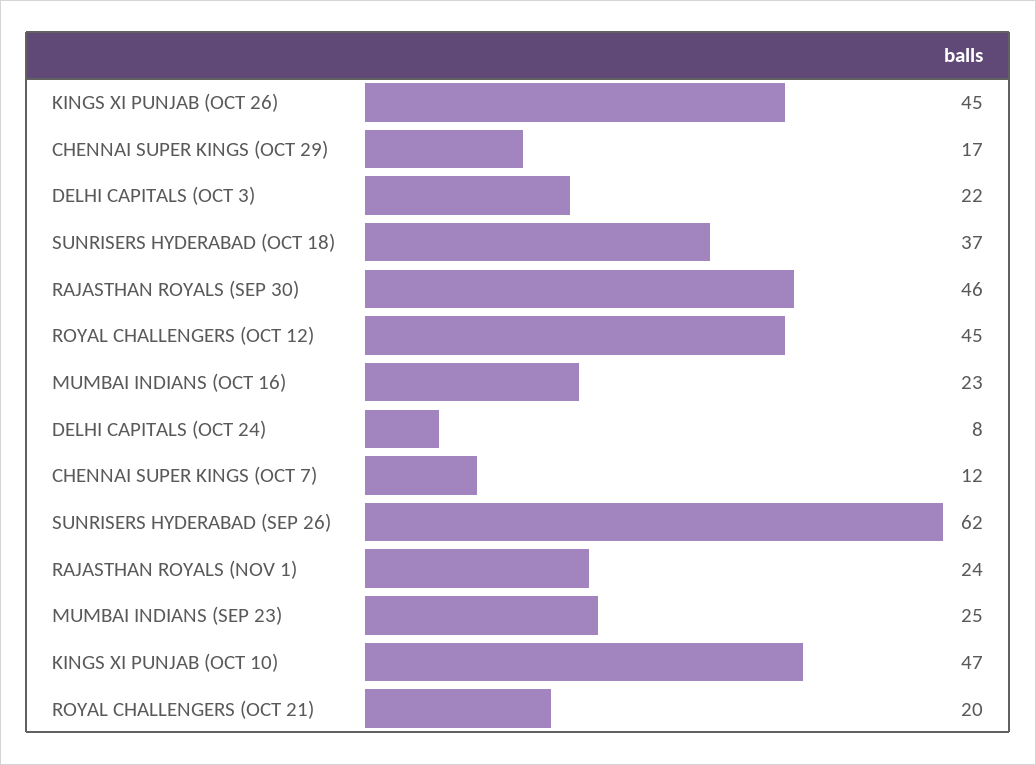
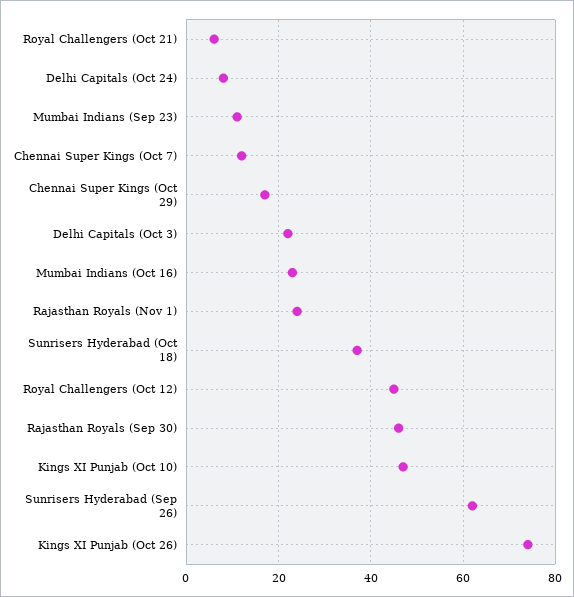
  {
-   "KINGS XI PUNJAB (OCT 26)": 45,
+   "KINGS XI PUNJAB (OCT 26)": 75,
    "CHENNAI SUPER KINGS (OCT 29)": 17,
    "DELHI CAPITALS (OCT 3)": 22,
    "SUNRISERS HYDERABAD (OCT 18)": 37,
    "RAJASTHAN ROYALS (SEP 30)": 46,
    "ROYAL CHALLENGERS (OCT 12)": 45,
    "MUMBAI INDIANS (OCT 16)": 23,
    "DELHI CAPITALS (OCT 24)": 8,
    "CHENNAI SUPER KINGS (OCT 7)": 12,
    "SUNRISERS HYDERABAD (SEP 26)": 62,
    "RAJASTHAN ROYALS (NOV 1)": 24,
-   "MUMBAI INDIANS (SEP 23)": 25,
+   "MUMBAI INDIANS (SEP 23)": 10,
    "KINGS XI PUNJAB (OCT 10)": 47,
-   "ROYAL CHALLENGERS (OCT 21)": 20
+   "ROYAL CHALLENGERS (OCT 21)": 5
  }

